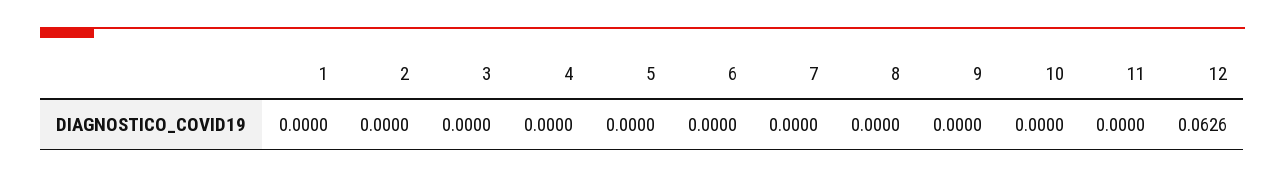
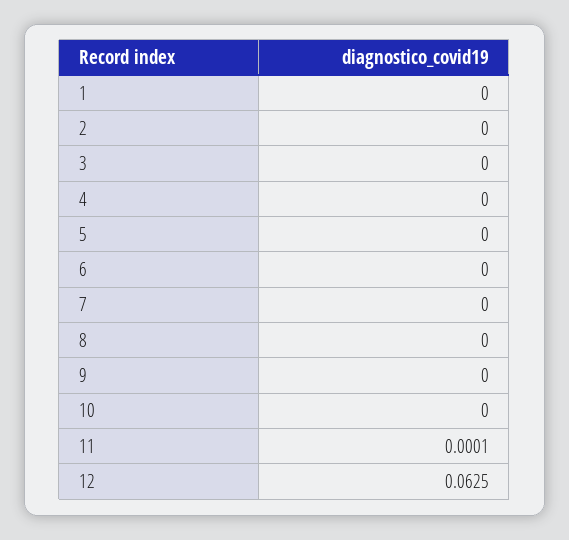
  {
    "1": 0,
    "2": 0,
    "3": 0,
    "4": 0,
    "5": 0,
    "6": 0,
    "7": 0,
    "8": 0,
    "9": 0,
    "10": 0,
-   "11": 0,
+   "11": 0.0001,
-   "12": 0.0626
+   "12": 0.0625
  }

